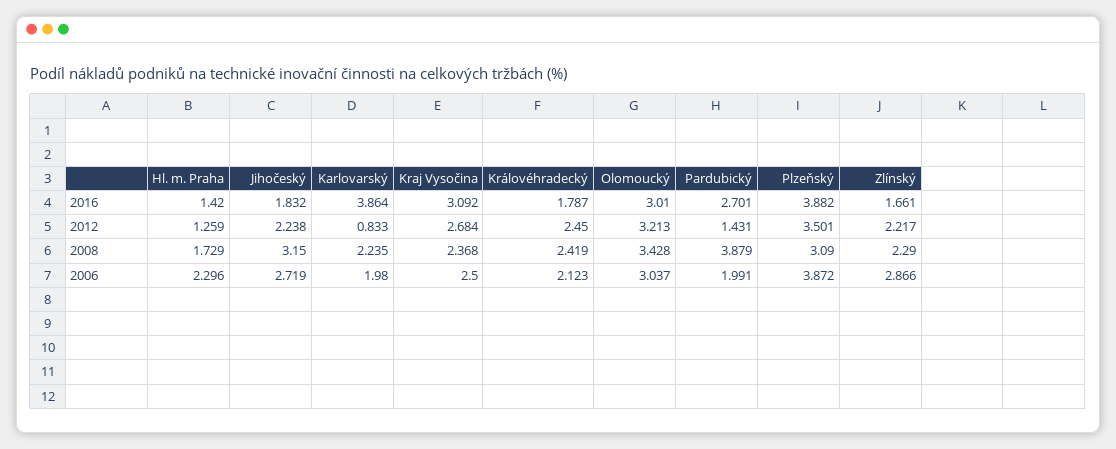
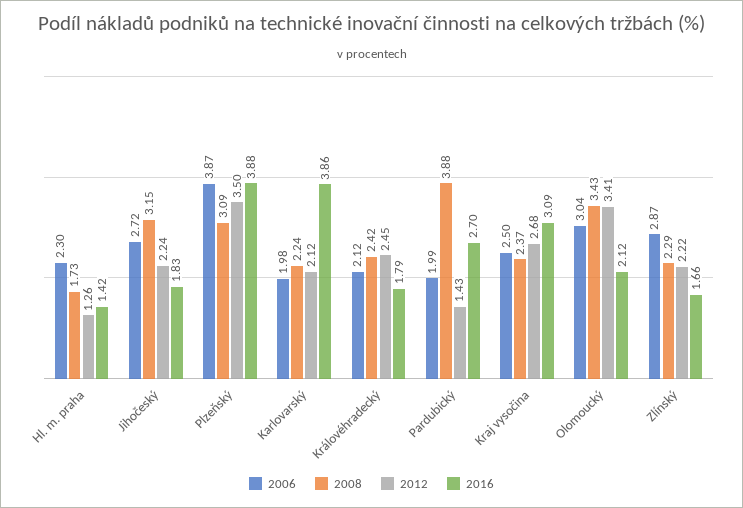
  {
    "2016": {
      "Hl. m. Praha": 1.42,
      "Jihočeský": 1.832,
      "Karlovarský": 3.864,
      "Kraj Vysočina": 3.092,
      "Královéhradecký": 1.787,
-     "Olomoucký": 3.01,
+     "Olomoucký": 2.12,
      "Pardubický": 2.701,
      "Plzeňský": 3.882,
      "Zlínský": 1.661
    },
    "2012": {
      "Hl. m. Praha": 1.259,
      "Jihočeský": 2.238,
-     "Karlovarský": 0.833,
+     "Karlovarský": 2.12,
      "Kraj Vysočina": 2.684,
      "Královéhradecký": 2.45,
-     "Olomoucký": 3.213,
+     "Olomoucký": 3.41,
      "Pardubický": 1.431,
      "Plzeňský": 3.501,
      "Zlínský": 2.217
    },
    "2008": {
      "Hl. m. Praha": 1.729,
      "Jihočeský": 3.15,
      "Karlovarský": 2.235,
      "Kraj Vysočina": 2.368,
      "Královéhradecký": 2.419,
      "Olomoucký": 3.428,
      "Pardubický": 3.879,
      "Plzeňský": 3.09,
      "Zlínský": 2.29
    },
    "2006": {
      "Hl. m. Praha": 2.296,
      "Jihočeský": 2.719,
      "Karlovarský": 1.98,
      "Kraj Vysočina": 2.5,
      "Královéhradecký": 2.123,
      "Olomoucký": 3.037,
      "Pardubický": 1.991,
      "Plzeňský": 3.872,
      "Zlínský": 2.866
    }
  }

